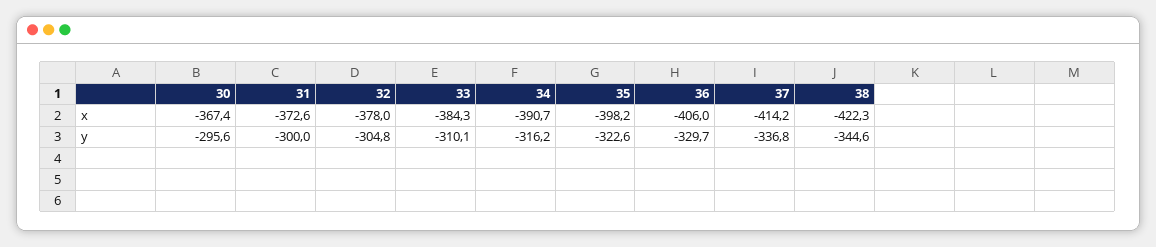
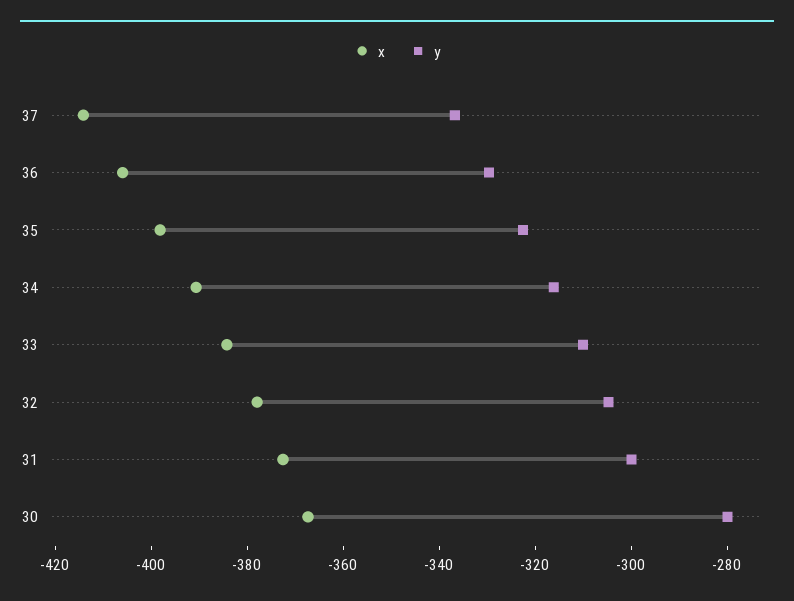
  {
    "x": {
      "30": -367.4,
      "31": -372.6,
      "32": -378,
      "33": -384.3,
      "34": -390.7,
      "35": -398.2,
      "36": -406,
-     "37": -414.2,
+     "37": -414.2
-     "38": -422.3
    },
    "y": {
-     "30": -295.6,
+     "30": -280,
      "31": -300,
      "32": -304.8,
      "33": -310.1,
      "34": -316.2,
      "35": -322.6,
      "36": -329.7,
-     "37": -336.8,
+     "37": -336.8
-     "38": -344.6
    }
  }

